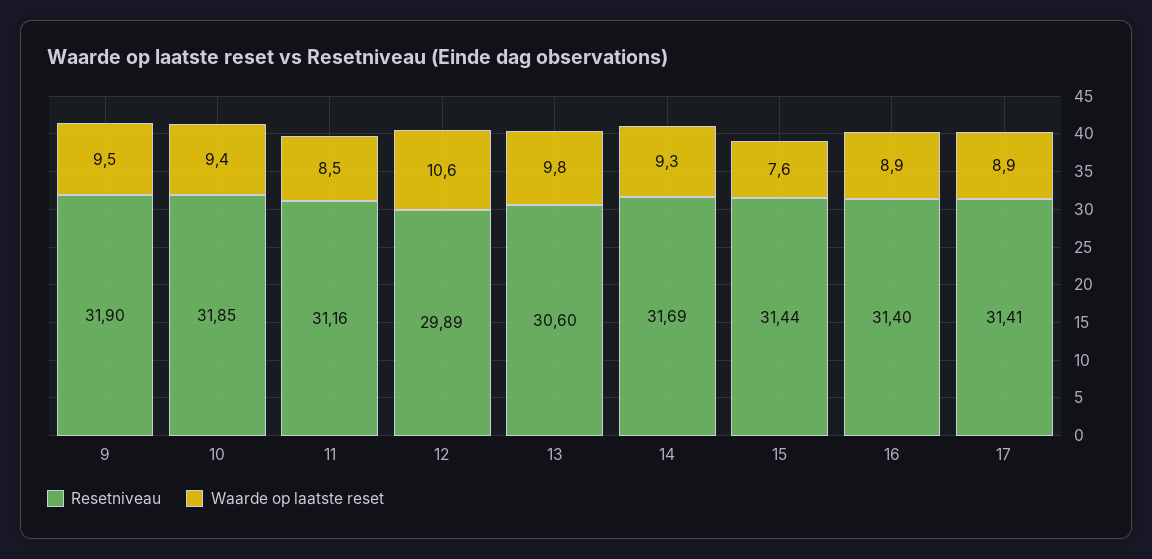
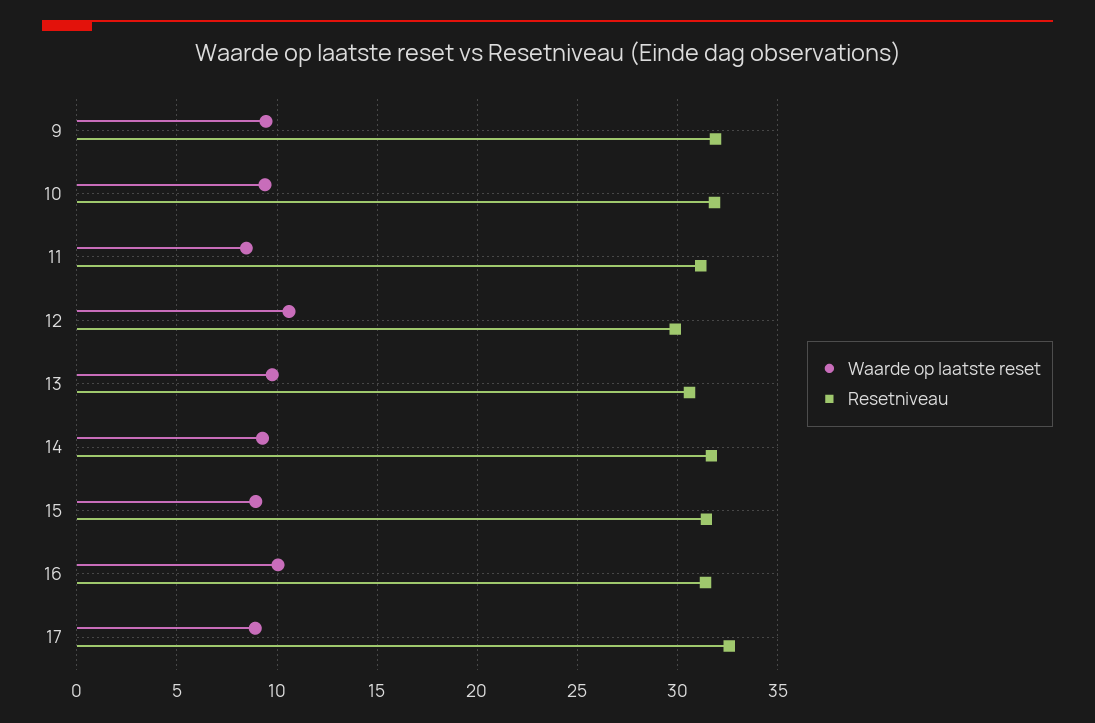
  {
    "Resetniveau": {
      "9": 31.9,
      "10": 31.85,
      "11": 31.16,
      "12": 29.89,
      "13": 30.6,
      "14": 31.69,
      "15": 31.44,
      "16": 31.4,
-     "17": 31.41
+     "17": 32.5
    },
    "Waarde op laatste reset": {
      "9": 9.5,
      "10": 9.4,
      "11": 8.5,
      "12": 10.6,
      "13": 9.8,
      "14": 9.3,
-     "15": 7.6,
+     "15": 9,
-     "16": 8.9,
+     "16": 10,
      "17": 8.9
    }
  }

